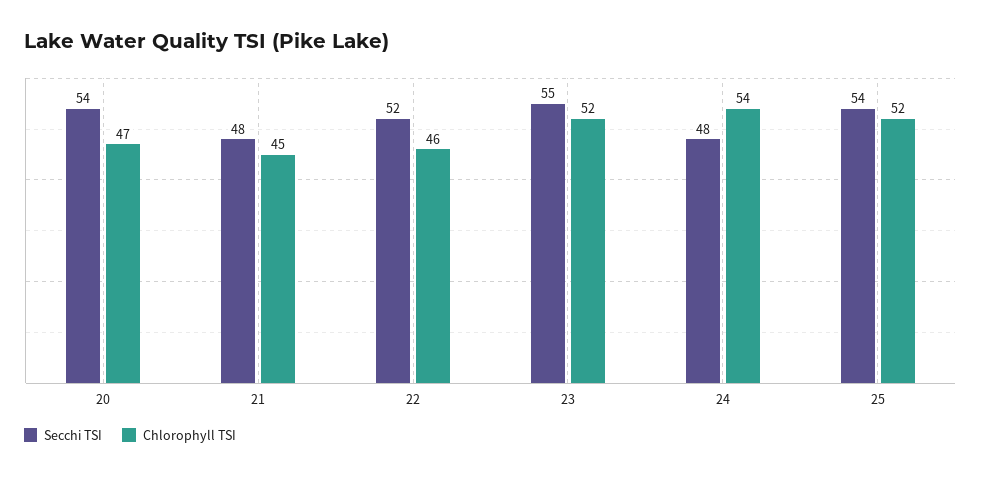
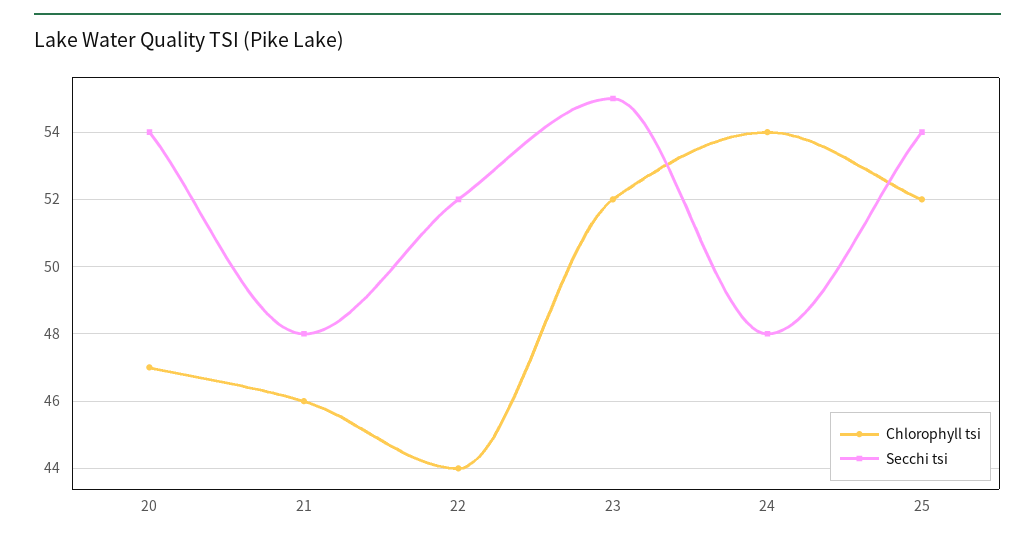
  {
    "Secchi TSI": {
      "20": 54,
      "21": 48,
      "22": 52,
      "23": 55,
      "24": 48,
      "25": 54
    },
    "Chlorophyll TSI": {
      "20": 47,
-     "21": 45,
+     "21": 46,
-     "22": 46,
+     "22": 44,
      "23": 52,
      "24": 54,
      "25": 52
    }
  }

